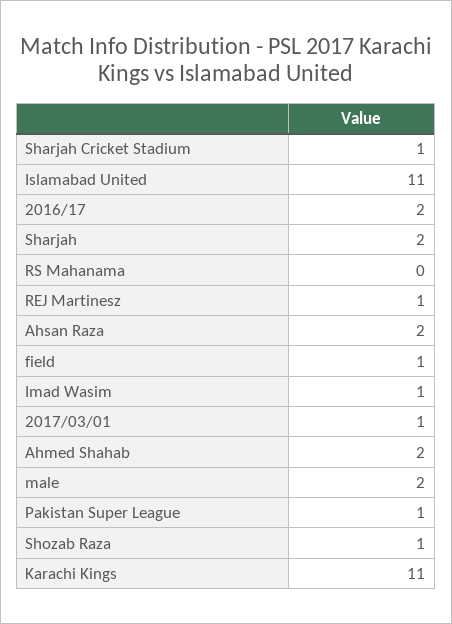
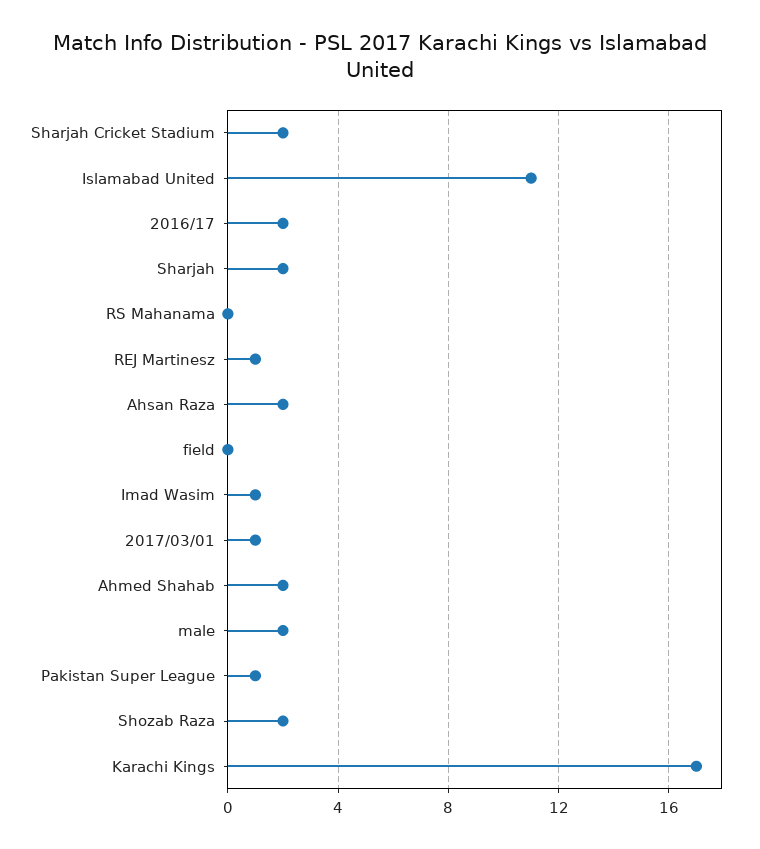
  {
-   "Sharjah Cricket Stadium": 1,
+   "Sharjah Cricket Stadium": 2,
    "Islamabad United": 11,
    "2016/17": 2,
    "Sharjah": 2,
    "RS Mahanama": 0,
    "REJ Martinesz": 1,
    "Ahsan Raza": 2,
-   "field": 1,
+   "field": 0,
    "Imad Wasim": 1,
    "2017/03/01": 1,
    "Ahmed Shahab": 2,
    "male": 2,
    "Pakistan Super League": 1,
-   "Shozab Raza": 1,
+   "Shozab Raza": 2,
-   "Karachi Kings": 11
+   "Karachi Kings": 17
  }

